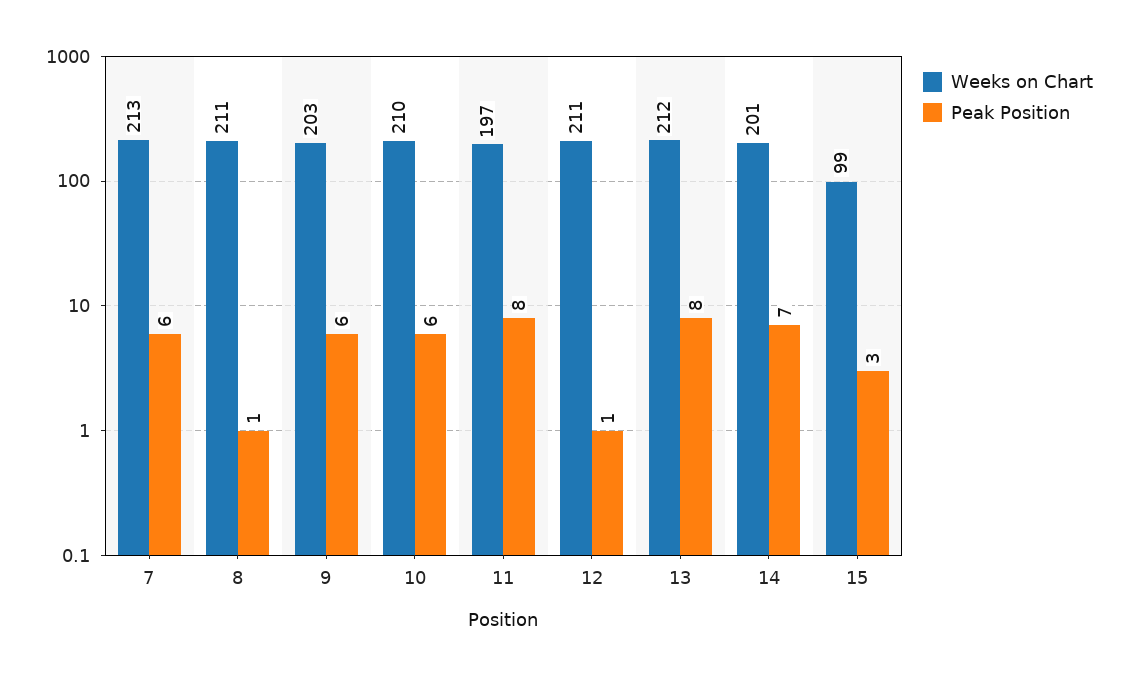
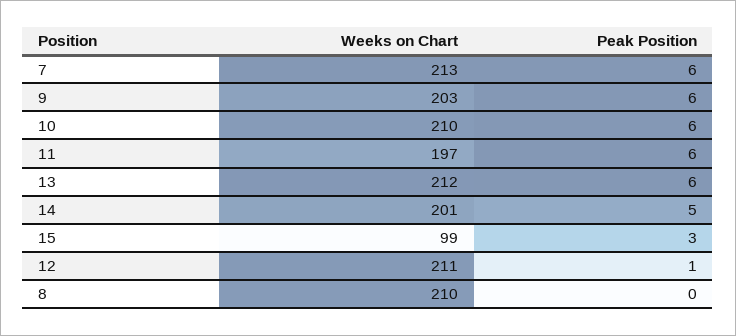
  {
    "Weeks on Chart": {
      "7": 213,
-     "8": 211,
+     "8": 210,
      "9": 203,
      "10": 210,
      "11": 197,
      "12": 211,
      "13": 212,
      "14": 201,
      "15": 99
    },
    "Peak Position": {
      "7": 6,
-     "8": 1,
+     "8": 0,
      "9": 6,
      "10": 6,
-     "11": 8,
+     "11": 6,
      "12": 1,
-     "13": 8,
+     "13": 6,
-     "14": 7,
+     "14": 5,
      "15": 3
    }
  }

